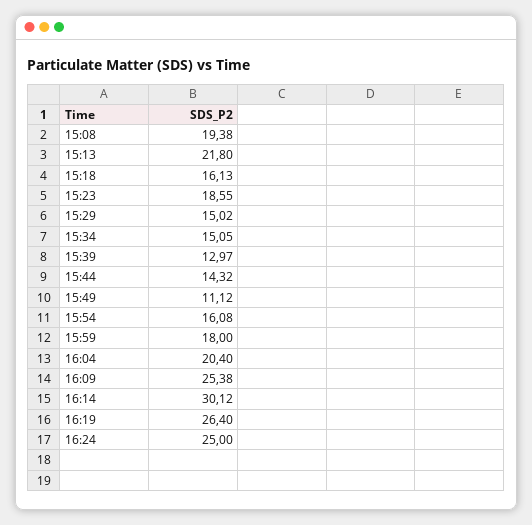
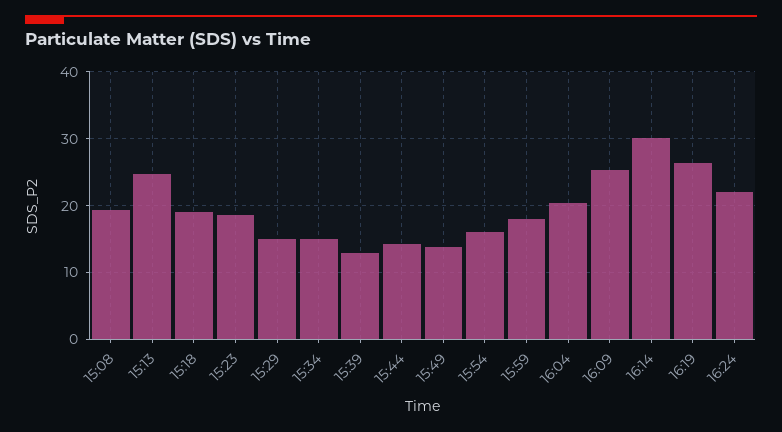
  {
    "15:08": 19.38,
-   "15:13": 21.8,
+   "15:13": 25,
-   "15:18": 16.13,
+   "15:18": 19,
    "15:23": 18.55,
    "15:29": 15.02,
    "15:34": 15.05,
    "15:39": 12.97,
    "15:44": 14.32,
-   "15:49": 11.12,
+   "15:49": 14,
    "15:54": 16.08,
    "15:59": 18,
    "16:04": 20.4,
    "16:09": 25.38,
    "16:14": 30.12,
    "16:19": 26.4,
-   "16:24": 25
+   "16:24": 22
  }

